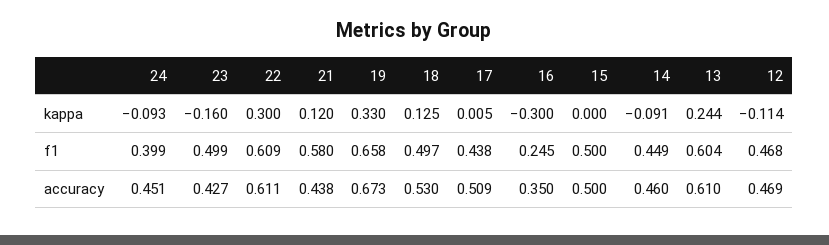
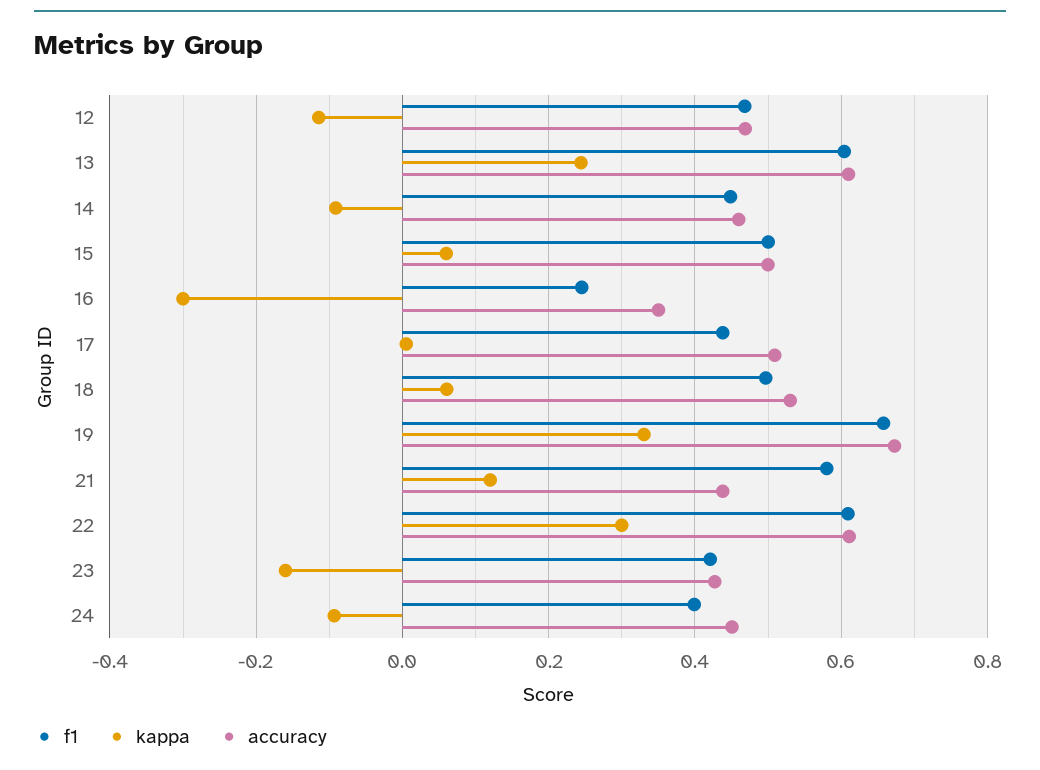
  {
    "kappa": {
      "24": -0.093,
      "23": -0.16,
      "22": 0.3,
      "21": 0.12,
      "19": 0.33,
-     "18": 0.125,
+     "18": 0.06,
      "17": 0.005,
      "16": -0.3,
-     "15": 0,
+     "15": 0.06,
      "14": -0.091,
      "13": 0.244,
      "12": -0.114
    },
    "f1": {
      "24": 0.399,
-     "23": 0.499,
+     "23": 0.42,
      "22": 0.609,
      "21": 0.58,
      "19": 0.658,
      "18": 0.497,
      "17": 0.438,
      "16": 0.245,
      "15": 0.5,
      "14": 0.449,
      "13": 0.604,
      "12": 0.468
    },
    "accuracy": {
      "24": 0.451,
      "23": 0.427,
      "22": 0.611,
      "21": 0.438,
      "19": 0.673,
      "18": 0.53,
      "17": 0.509,
      "16": 0.35,
      "15": 0.5,
      "14": 0.46,
      "13": 0.61,
      "12": 0.469
    }
  }

